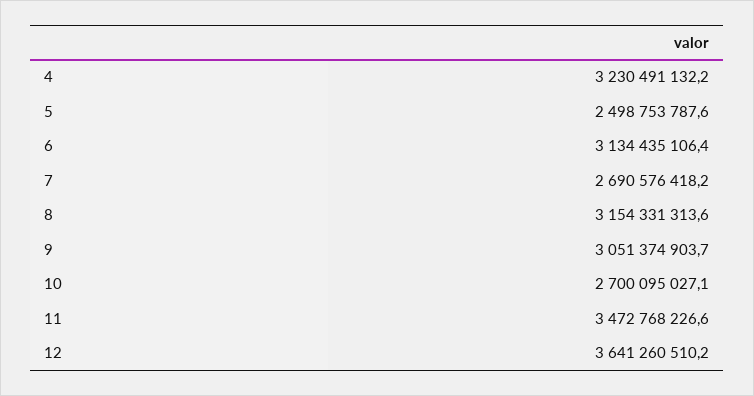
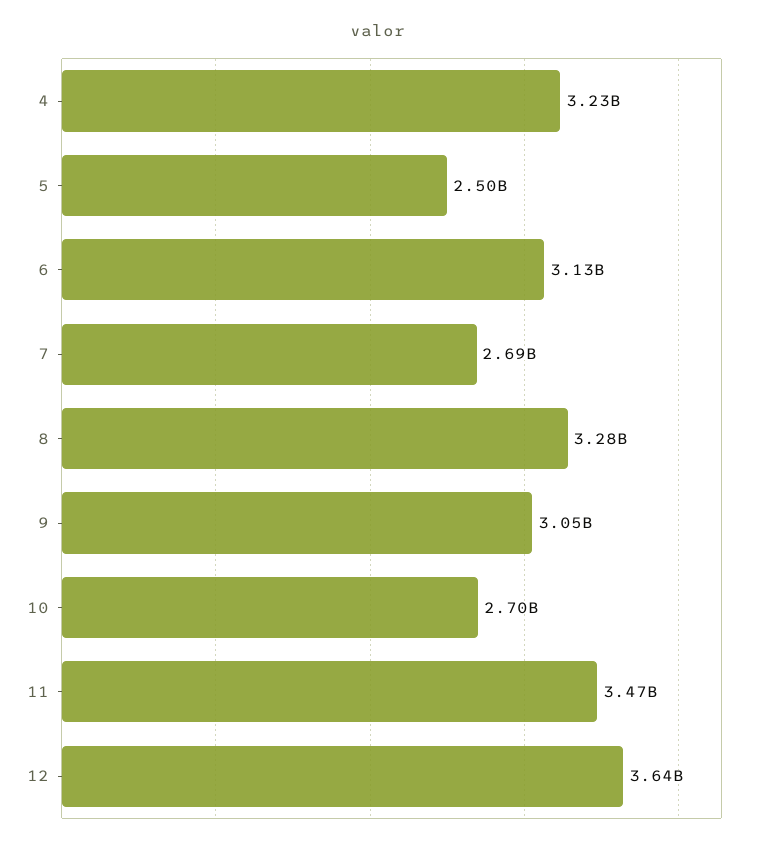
  {
    "4": 3230491132.2,
    "5": 2498753787.6,
    "6": 3134435106.4,
    "7": 2690576418.2,
-   "8": 3154331313.6,
+   "8": 3280000000,
    "9": 3051374903.7,
    "10": 2700095027.1,
    "11": 3472768226.6,
    "12": 3641260510.2
  }

